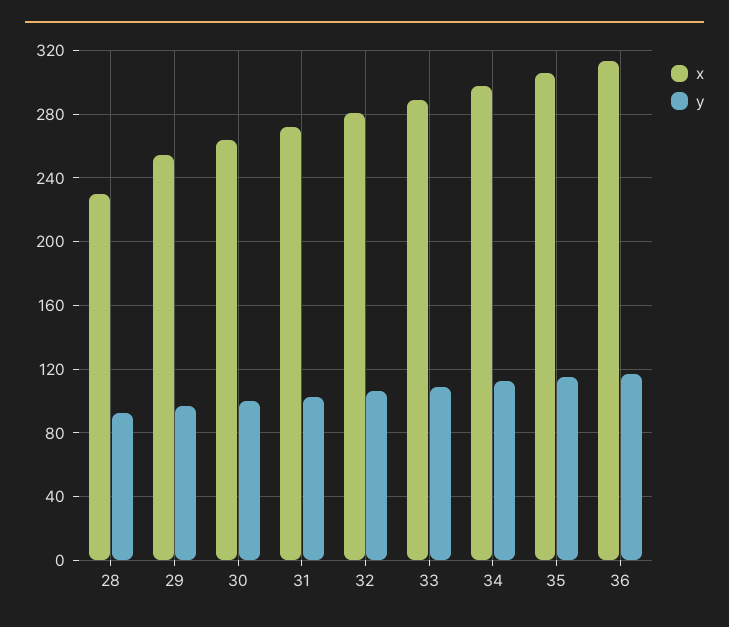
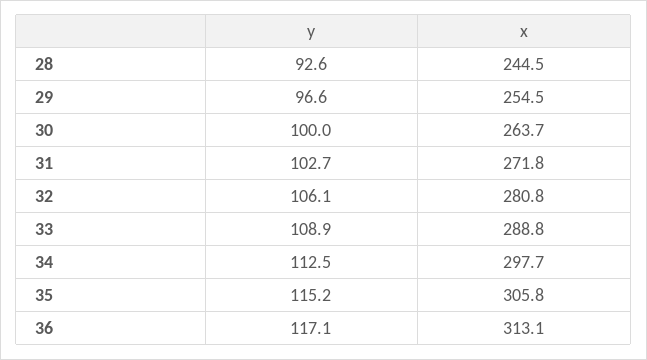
  {
    "x": {
-     "28": 230,
+     "28": 244.5,
      "29": 254.5,
      "30": 263.7,
      "31": 271.8,
      "32": 280.8,
      "33": 288.8,
      "34": 297.7,
      "35": 305.8,
      "36": 313.1
    },
    "y": {
      "28": 92.6,
      "29": 96.6,
      "30": 100,
      "31": 102.7,
      "32": 106.1,
      "33": 108.9,
      "34": 112.5,
      "35": 115.2,
      "36": 117.1
    }
  }

